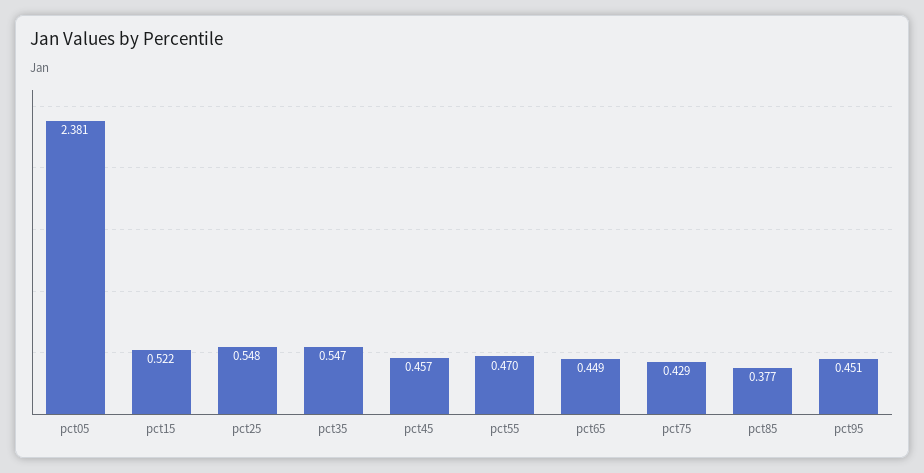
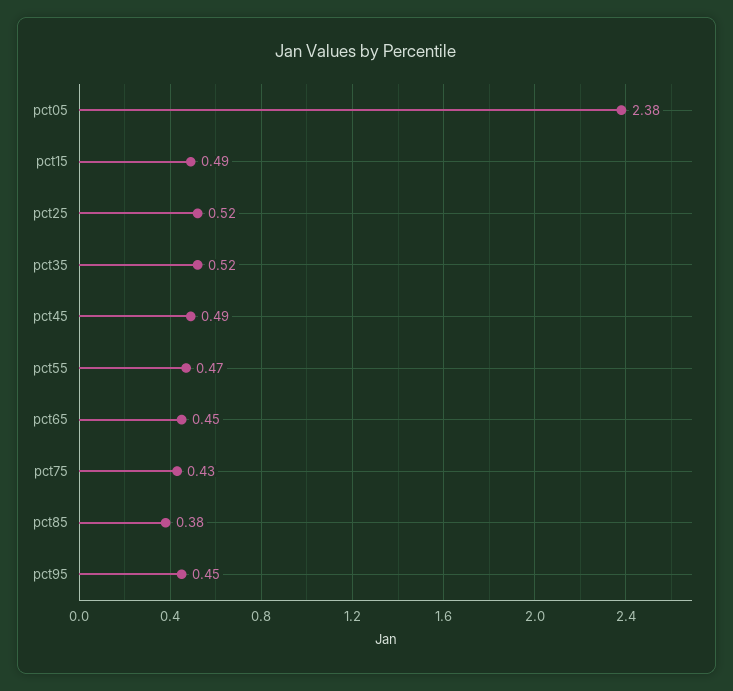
  {
    "pct05": 2.381,
-   "pct15": 0.522,
+   "pct15": 0.49,
-   "pct25": 0.548,
+   "pct25": 0.52,
-   "pct35": 0.547,
+   "pct35": 0.52,
-   "pct45": 0.457,
+   "pct45": 0.49,
    "pct55": 0.47,
    "pct65": 0.449,
    "pct75": 0.429,
    "pct85": 0.377,
    "pct95": 0.451
  }

